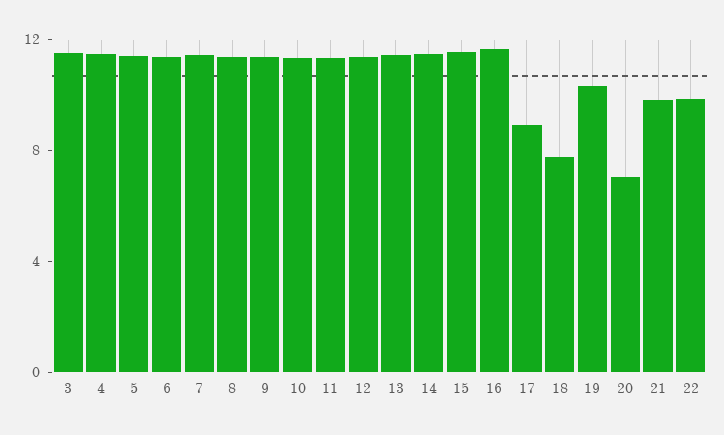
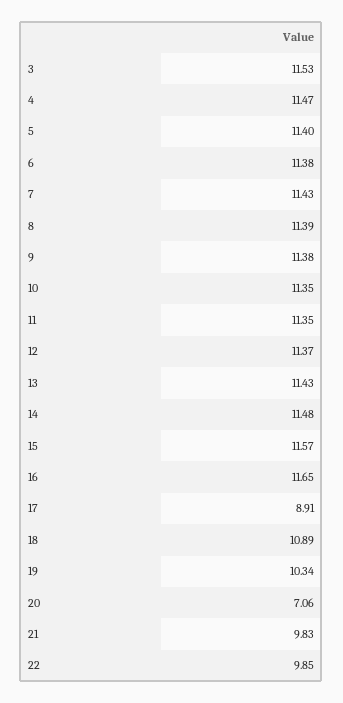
  {
    "3": 11.53,
    "4": 11.47,
    "5": 11.4,
    "6": 11.38,
    "7": 11.43,
    "8": 11.39,
    "9": 11.38,
    "10": 11.35,
    "11": 11.35,
    "12": 11.37,
    "13": 11.43,
    "14": 11.48,
    "15": 11.57,
    "16": 11.65,
    "17": 8.91,
-   "18": 8,
+   "18": 10.89,
    "19": 10.34,
    "20": 7.06,
    "21": 9.83,
    "22": 9.85
  }

